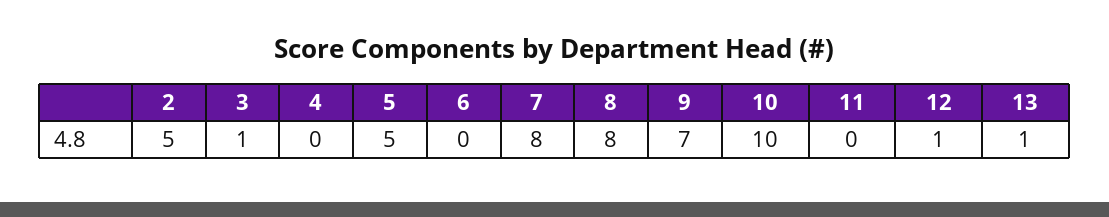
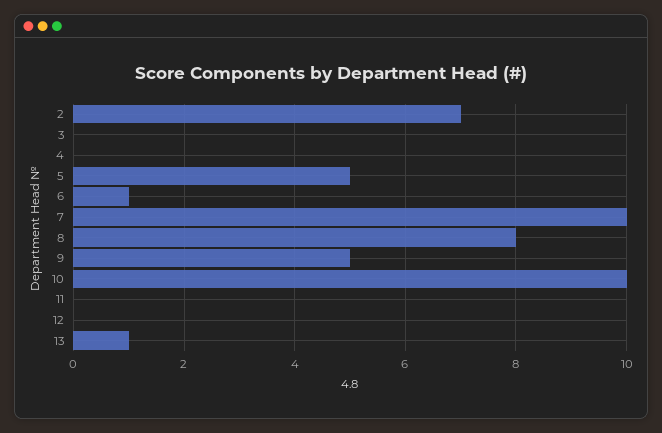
  {
-   "2": 5,
+   "2": 7,
-   "3": 1,
+   "3": 0,
    "4": 0,
    "5": 5,
-   "6": 0,
+   "6": 1,
-   "7": 8,
+   "7": 10,
    "8": 8,
-   "9": 7,
+   "9": 5,
    "10": 10,
    "11": 0,
-   "12": 1,
+   "12": 0,
    "13": 1
  }

